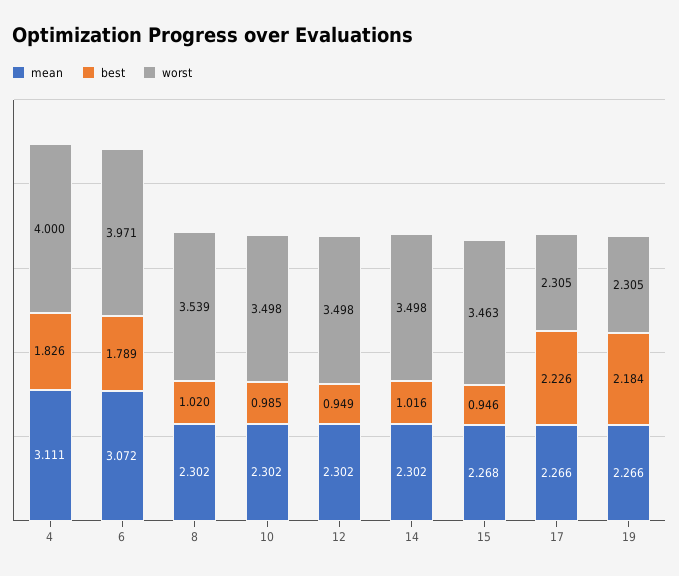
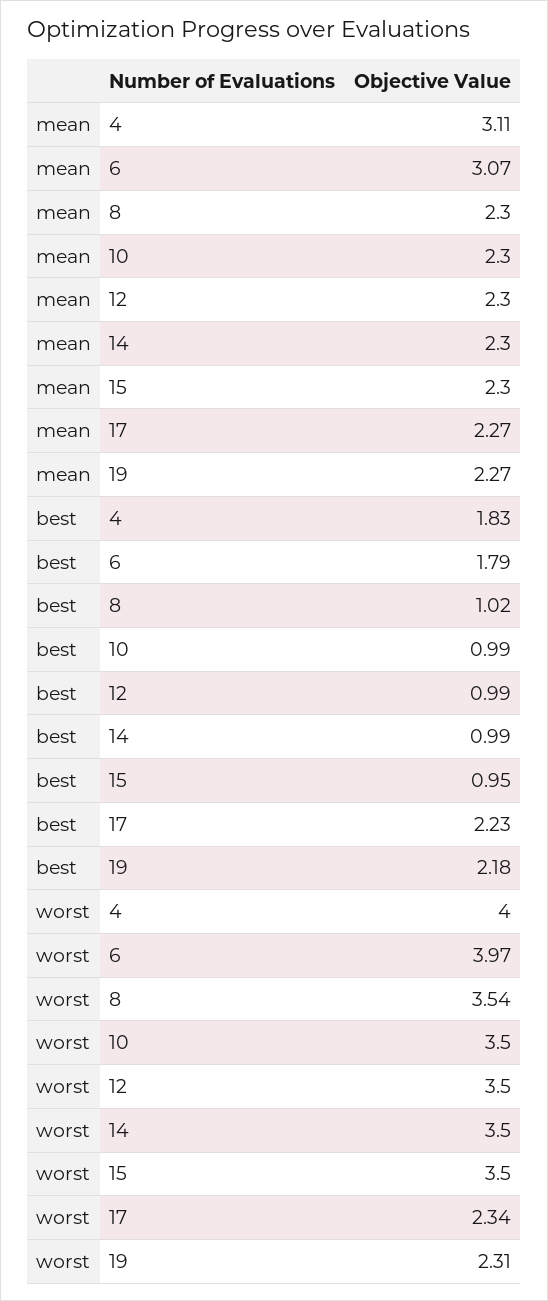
  {
    "mean": {
      "4": 3.111,
      "6": 3.072,
      "8": 2.302,
      "10": 2.302,
      "12": 2.302,
      "14": 2.302,
-     "15": 2.268,
+     "15": 2.3,
      "17": 2.266,
      "19": 2.266
    },
    "best": {
      "4": 1.826,
      "6": 1.789,
      "8": 1.02,
      "10": 0.985,
-     "12": 0.949,
+     "12": 0.99,
-     "14": 1.016,
+     "14": 0.99,
      "15": 0.946,
      "17": 2.226,
      "19": 2.184
    },
    "worst": {
      "4": 4,
      "6": 3.971,
      "8": 3.539,
      "10": 3.498,
      "12": 3.498,
      "14": 3.498,
-     "15": 3.463,
+     "15": 3.5,
-     "17": 2.305,
+     "17": 2.34,
      "19": 2.305
    }
  }

